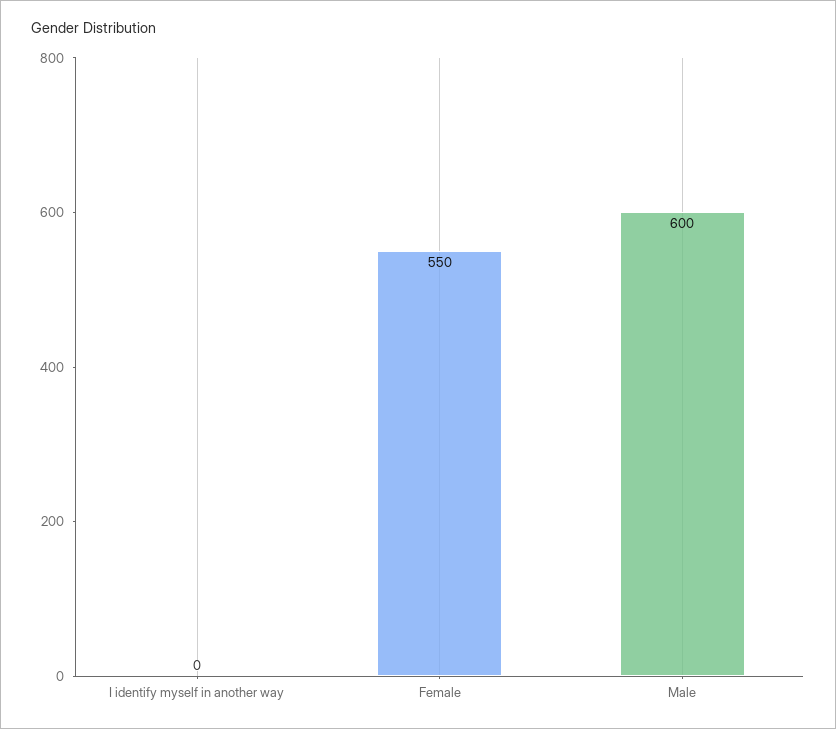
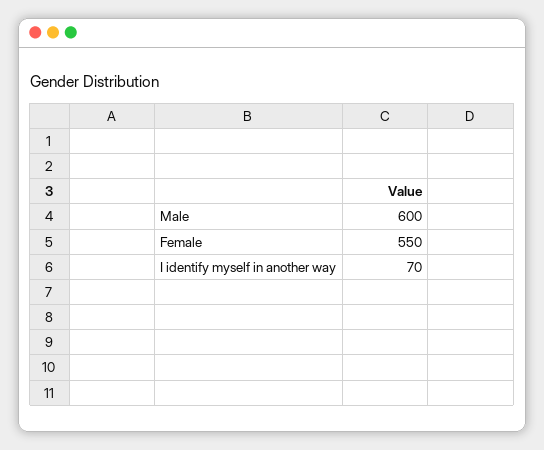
  {
-   "I identify myself in another way": 0,
+   "I identify myself in another way": 70,
    "Female": 550,
    "Male": 600
  }

